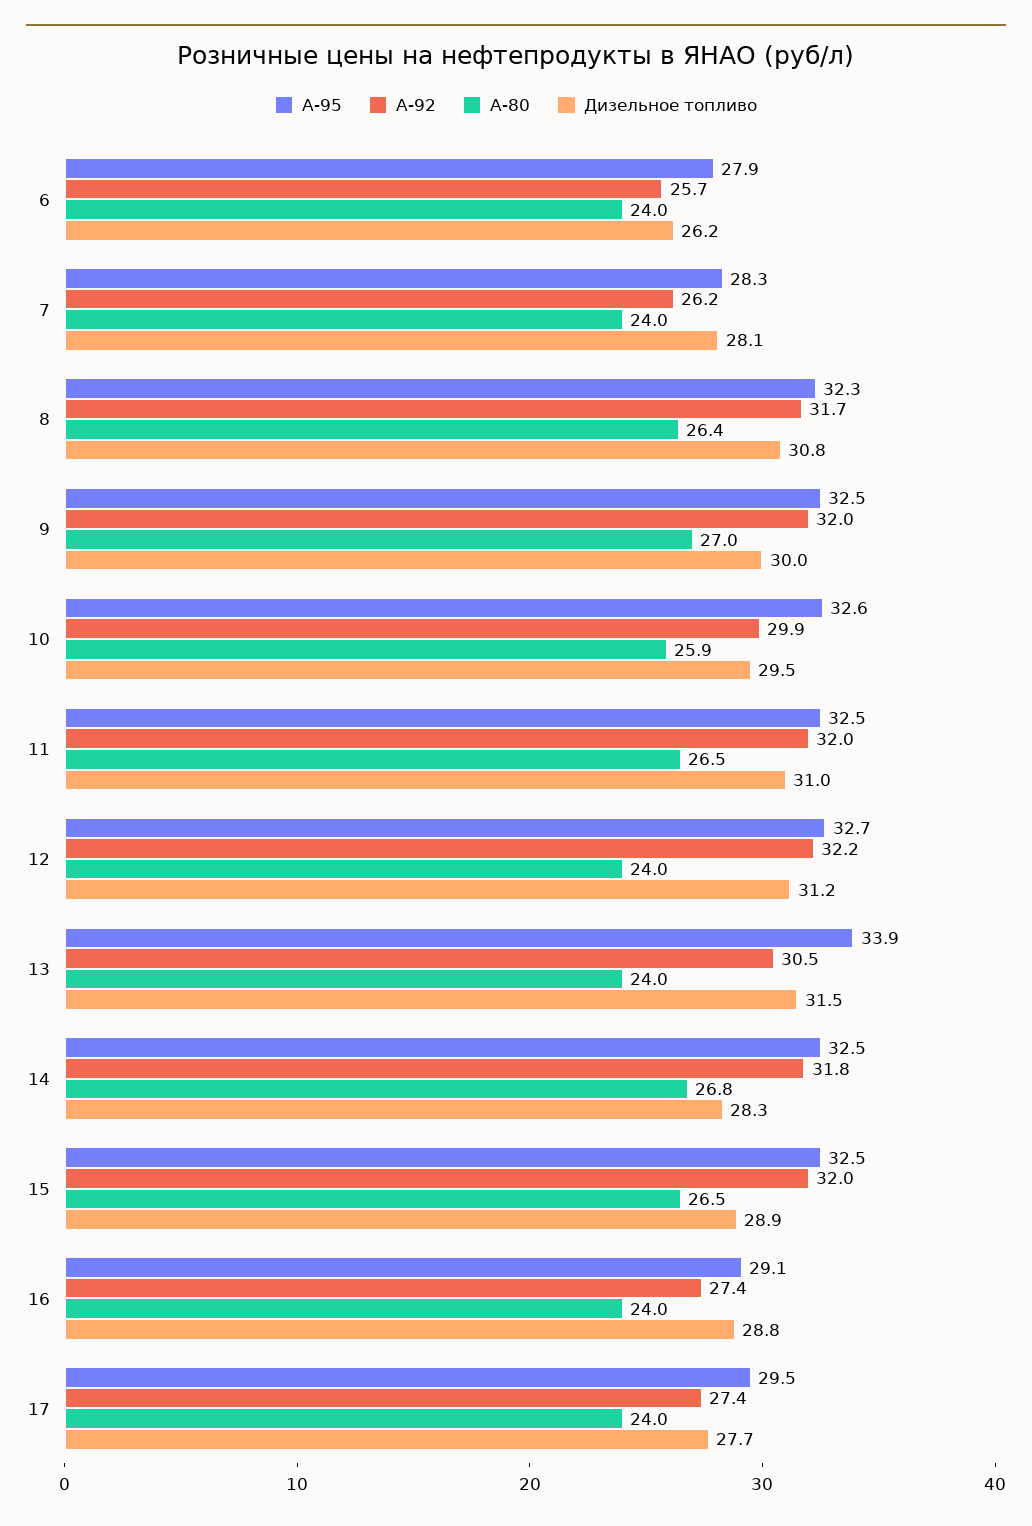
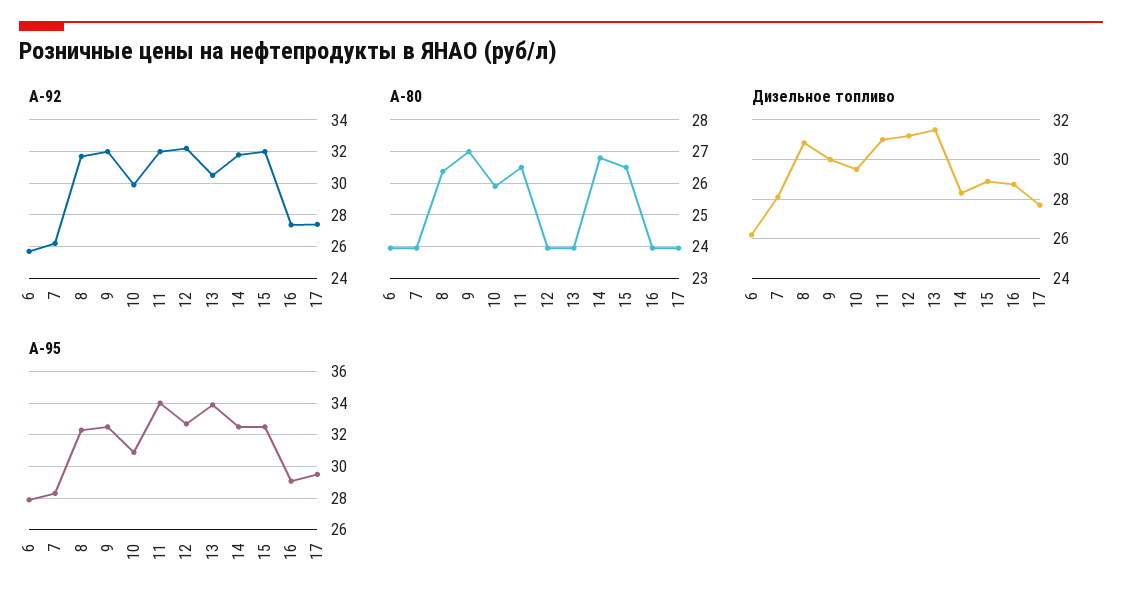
  {
    "А-95": {
      "6": 27.9,
      "7": 28.3,
      "8": 32.3,
      "9": 32.5,
-     "10": 32.6,
+     "10": 31,
-     "11": 32.5,
+     "11": 34,
      "12": 32.7,
      "13": 33.9,
      "14": 32.5,
      "15": 32.5,
      "16": 29.1,
      "17": 29.5
    },
    "А-92": {
      "6": 25.7,
      "7": 26.2,
      "8": 31.7,
      "9": 32,
      "10": 29.9,
      "11": 32,
      "12": 32.2,
      "13": 30.5,
      "14": 31.8,
      "15": 32,
      "16": 27.4,
      "17": 27.4
    },
    "А-80": {
      "6": 24,
      "7": 24,
      "8": 26.4,
      "9": 27,
      "10": 25.9,
      "11": 26.5,
      "12": 24,
      "13": 24,
      "14": 26.8,
      "15": 26.5,
      "16": 24,
      "17": 24
    },
    "Дизельное топливо": {
      "6": 26.2,
      "7": 28.1,
      "8": 30.8,
      "9": 30,
      "10": 29.5,
      "11": 31,
      "12": 31.2,
      "13": 31.5,
      "14": 28.3,
      "15": 28.9,
      "16": 28.8,
      "17": 27.7
    }
  }

